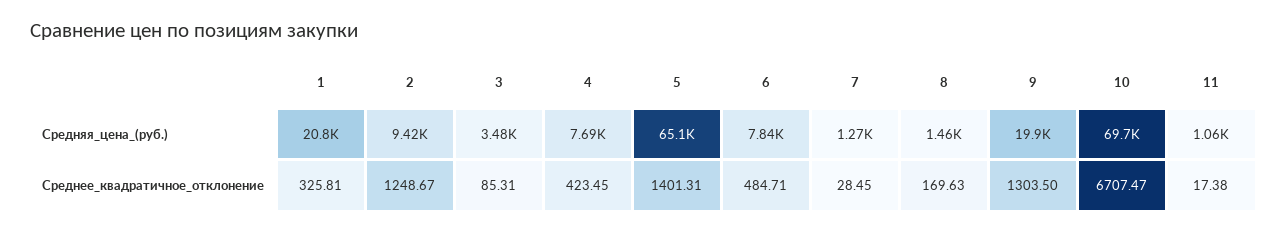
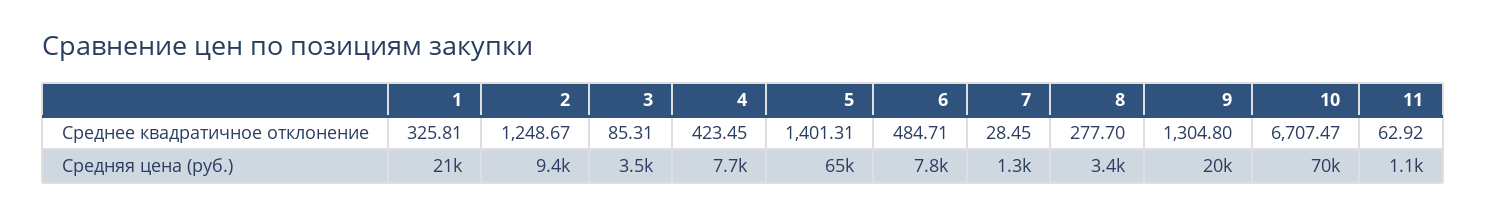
  {
    "1": {
      "Средняя_цена_(руб.)": 20800,
      "Среднее_квадратичное_отклонение": 325.81
    },
    "2": {
      "Средняя_цена_(руб.)": 9420,
      "Среднее_квадратичное_отклонение": 1248.67
    },
    "3": {
      "Средняя_цена_(руб.)": 3480,
      "Среднее_квадратичное_отклонение": 85.31
    },
    "4": {
      "Средняя_цена_(руб.)": 7690,
      "Среднее_квадратичное_отклонение": 423.45
    },
    "5": {
      "Средняя_цена_(руб.)": 65100,
      "Среднее_квадратичное_отклонение": 1401.31
    },
    "6": {
      "Средняя_цена_(руб.)": 7840,
      "Среднее_квадратичное_отклонение": 484.71
    },
    "7": {
      "Средняя_цена_(руб.)": 1270,
      "Среднее_квадратичное_отклонение": 28.45
    },
    "8": {
-     "Средняя_цена_(руб.)": 1460,
+     "Средняя_цена_(руб.)": 3400,
-     "Среднее_квадратичное_отклонение": 169.63
+     "Среднее_квадратичное_отклонение": 277.7
    },
    "9": {
      "Средняя_цена_(руб.)": 19900,
-     "Среднее_квадратичное_отклонение": 1303.5
+     "Среднее_квадратичное_отклонение": 1304.8
    },
    "10": {
      "Средняя_цена_(руб.)": 69700,
      "Среднее_квадратичное_отклонение": 6707.47
    },
    "11": {
      "Средняя_цена_(руб.)": 1060,
-     "Среднее_квадратичное_отклонение": 17.38
+     "Среднее_квадратичное_отклонение": 62.92
    }
  }

